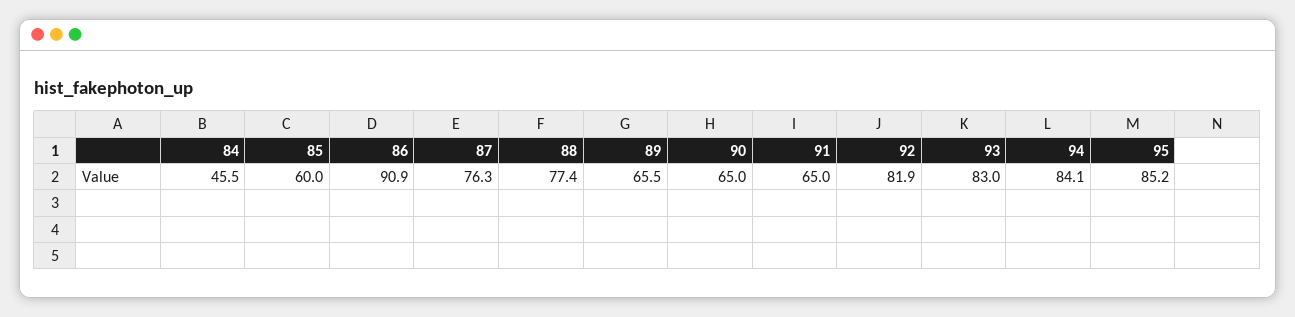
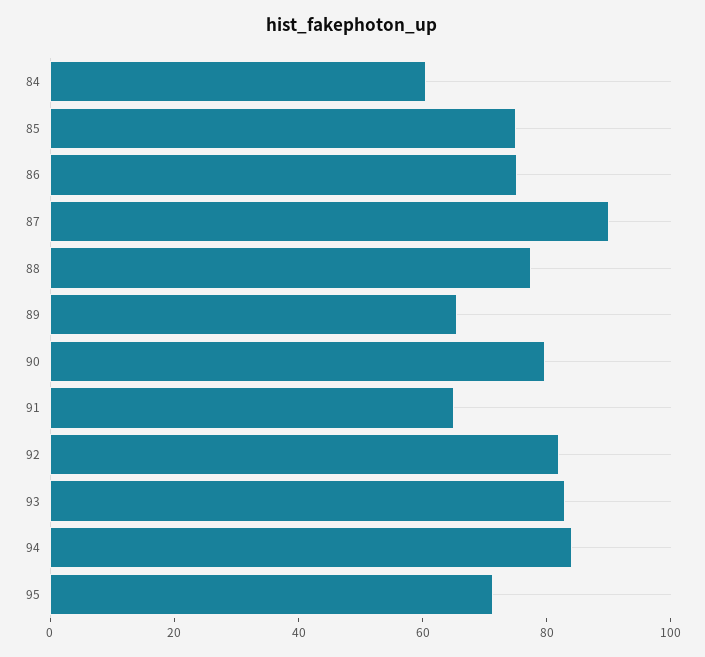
  {
-   "84": 45.5,
+   "84": 60,
-   "85": 60,
+   "85": 75,
-   "86": 90.9,
+   "86": 75,
-   "87": 76.3,
+   "87": 90,
    "88": 77.4,
    "89": 65.5,
-   "90": 65,
+   "90": 80,
    "91": 65,
    "92": 81.9,
    "93": 83,
    "94": 84.1,
-   "95": 85.2
+   "95": 70
  }

